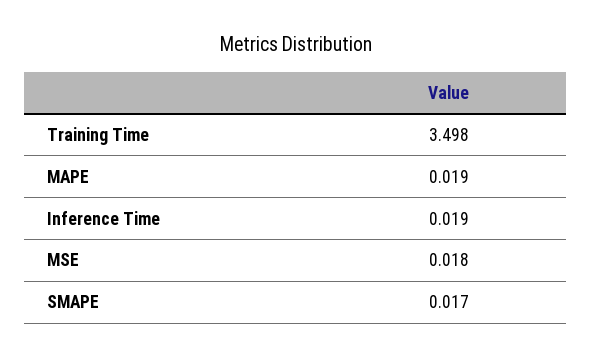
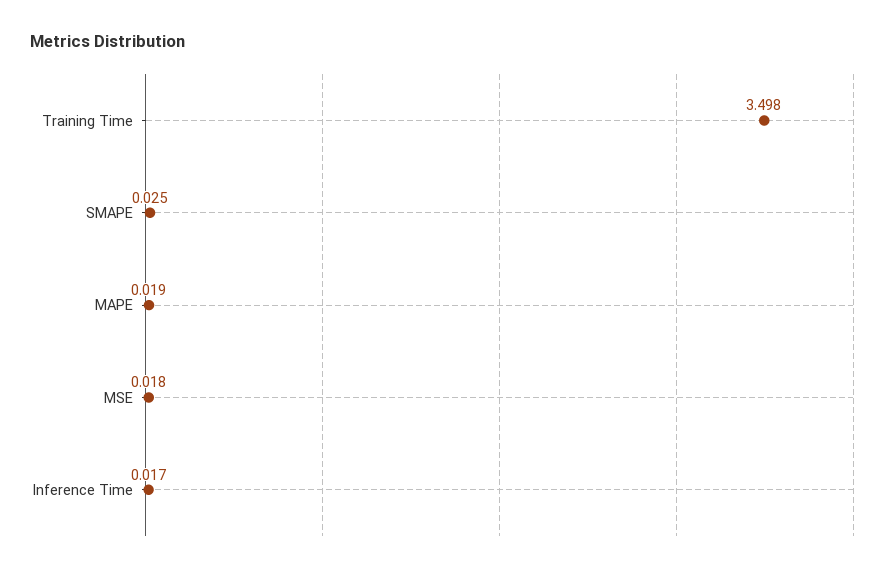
  {
    "Training Time": 3.498,
    "MAPE": 0.019,
-   "Inference Time": 0.019,
+   "Inference Time": 0.017,
    "MSE": 0.018,
-   "SMAPE": 0.017
+   "SMAPE": 0.025
  }

